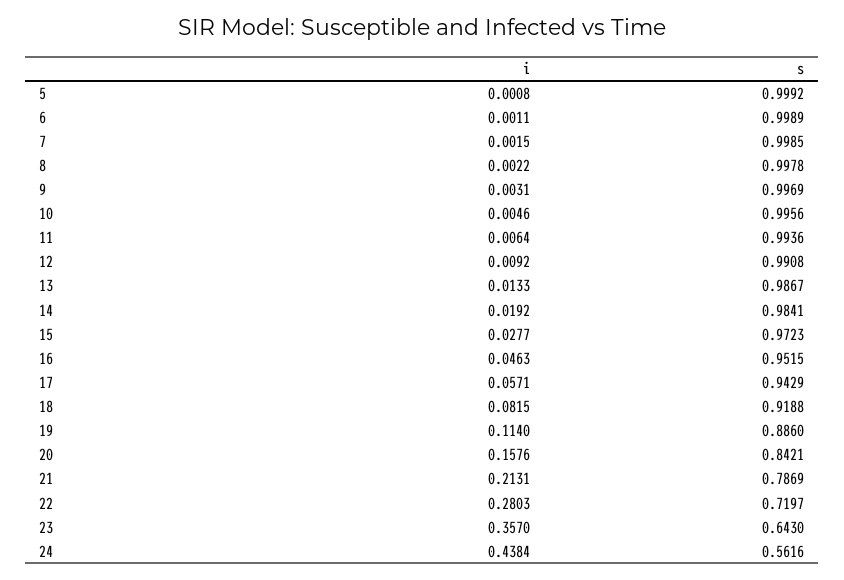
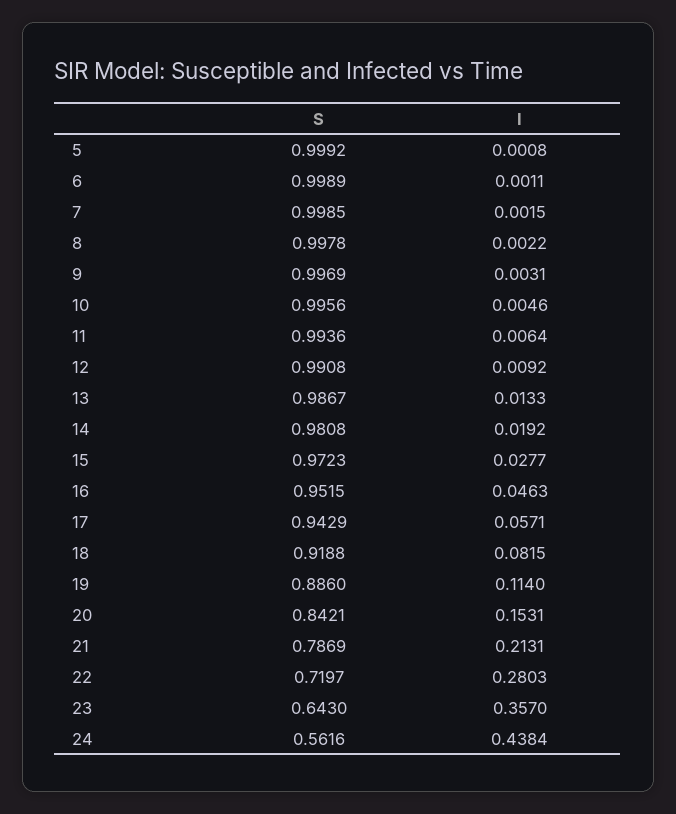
  {
    "i": {
      "5": 0.0008,
      "6": 0.0011,
      "7": 0.0015,
      "8": 0.0022,
      "9": 0.0031,
      "10": 0.0046,
      "11": 0.0064,
      "12": 0.0092,
      "13": 0.0133,
      "14": 0.0192,
      "15": 0.0277,
      "16": 0.0463,
      "17": 0.0571,
      "18": 0.0815,
      "19": 0.114,
-     "20": 0.1576,
+     "20": 0.1531,
      "21": 0.2131,
      "22": 0.2803,
      "23": 0.357,
      "24": 0.4384
    },
    "s": {
      "5": 0.9992,
      "6": 0.9989,
      "7": 0.9985,
      "8": 0.9978,
      "9": 0.9969,
      "10": 0.9956,
      "11": 0.9936,
      "12": 0.9908,
      "13": 0.9867,
-     "14": 0.9841,
+     "14": 0.9808,
      "15": 0.9723,
      "16": 0.9515,
      "17": 0.9429,
      "18": 0.9188,
      "19": 0.886,
      "20": 0.8421,
      "21": 0.7869,
      "22": 0.7197,
      "23": 0.643,
      "24": 0.5616
    }
  }

